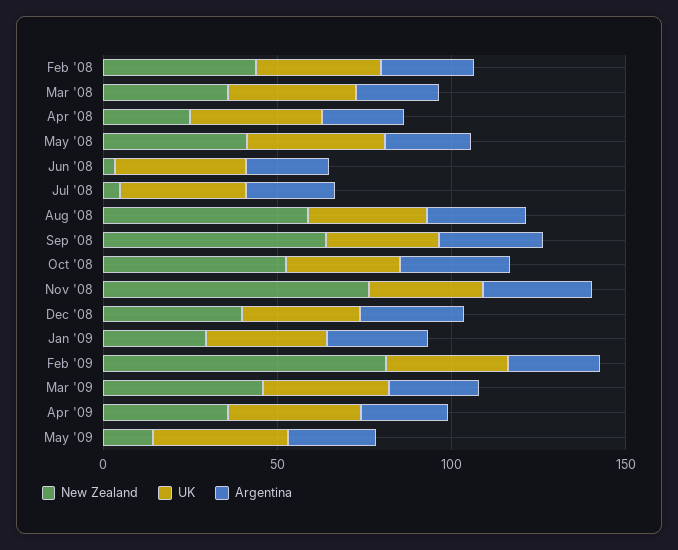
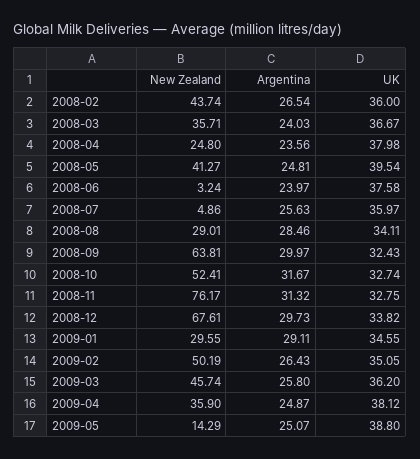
  {
    "New Zealand": {
      "Feb '08": 43.74,
      "Mar '08": 35.71,
      "Apr '08": 24.8,
      "May '08": 41.27,
      "Jun '08": 3.24,
      "Jul '08": 4.86,
-     "Aug '08": 60,
+     "Aug '08": 29.01,
      "Sep '08": 63.81,
      "Oct '08": 52.41,
      "Nov '08": 76.17,
-     "Dec '08": 40,
+     "Dec '08": 67.61,
      "Jan '09": 29.55,
-     "Feb '09": 80,
+     "Feb '09": 50.19,
      "Mar '09": 45.74,
      "Apr '09": 35.9,
      "May '09": 14.29
    },
    "UK": {
      "Feb '08": 36,
      "Mar '08": 36.67,
      "Apr '08": 37.98,
      "May '08": 39.54,
      "Jun '08": 37.58,
      "Jul '08": 35.97,
      "Aug '08": 34.11,
      "Sep '08": 32.43,
      "Oct '08": 32.74,
      "Nov '08": 32.75,
      "Dec '08": 33.82,
      "Jan '09": 34.55,
      "Feb '09": 35.05,
      "Mar '09": 36.2,
      "Apr '09": 38.12,
      "May '09": 38.8
    },
    "Argentina": {
      "Feb '08": 26.54,
      "Mar '08": 24.03,
      "Apr '08": 23.56,
      "May '08": 24.81,
      "Jun '08": 23.97,
      "Jul '08": 25.63,
      "Aug '08": 28.46,
      "Sep '08": 29.97,
      "Oct '08": 31.67,
      "Nov '08": 31.32,
      "Dec '08": 29.73,
      "Jan '09": 29.11,
      "Feb '09": 26.43,
      "Mar '09": 25.8,
      "Apr '09": 24.87,
      "May '09": 25.07
    }
  }

